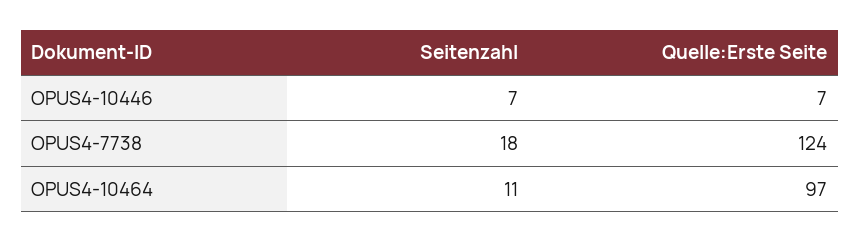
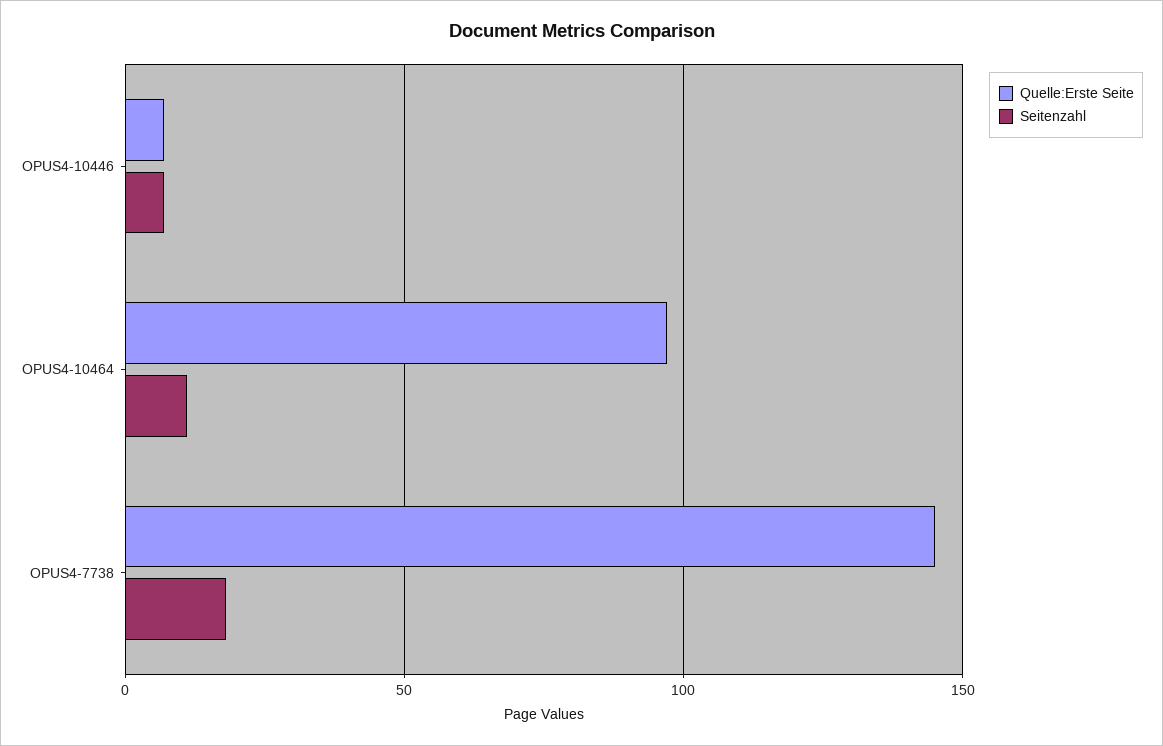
  {
    "Seitenzahl": {
      "OPUS4-10446": 7,
      "OPUS4-7738": 18,
      "OPUS4-10464": 11
    },
    "Quelle:Erste Seite": {
      "OPUS4-10446": 7,
-     "OPUS4-7738": 124,
+     "OPUS4-7738": 145,
      "OPUS4-10464": 97
    }
  }

